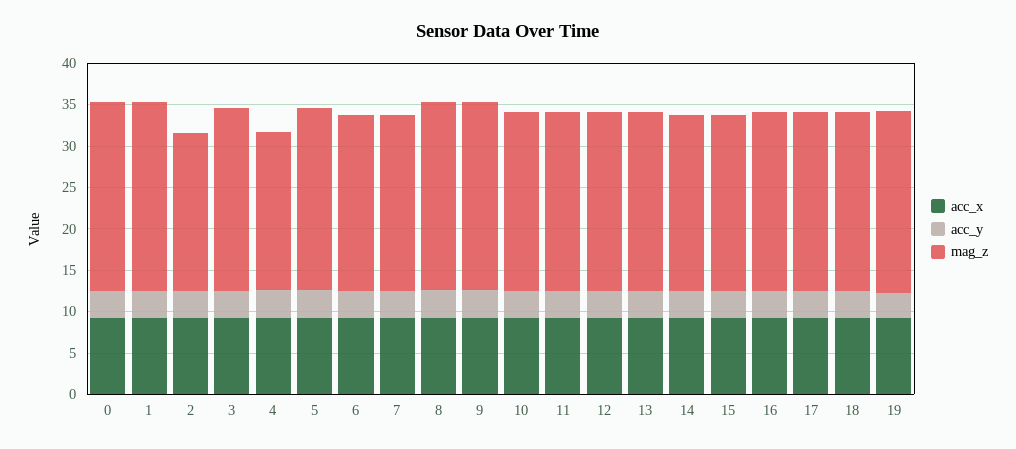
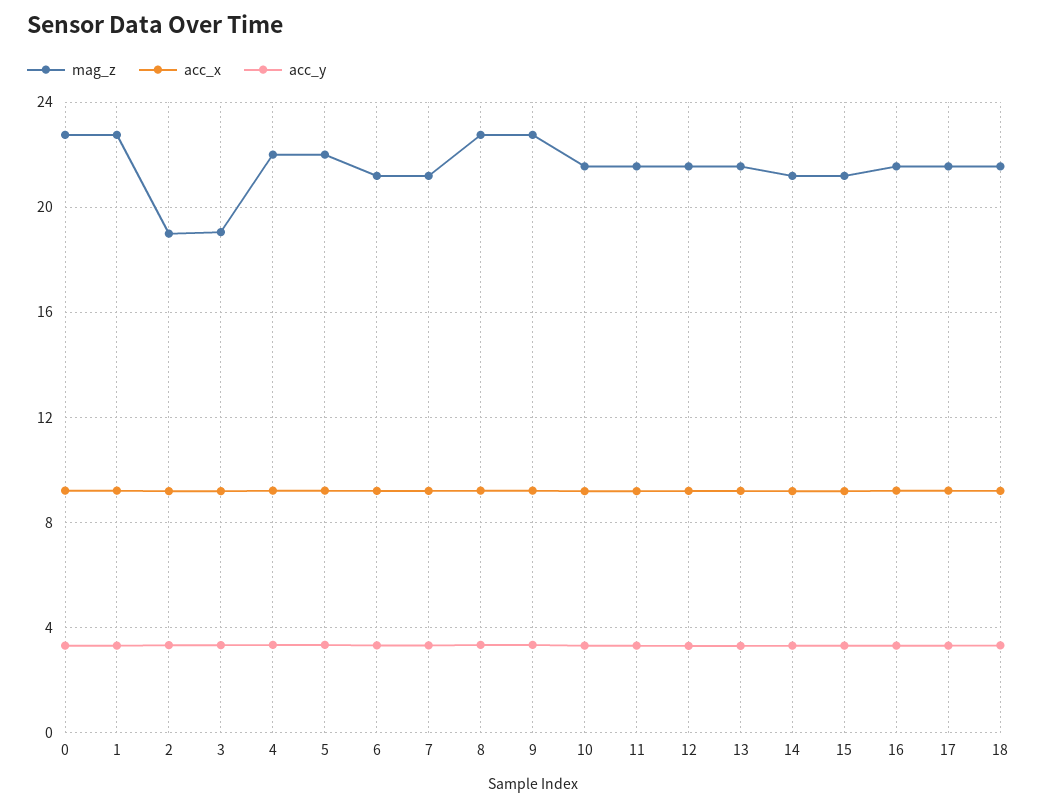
  {
    "acc_x": {
      "0": 9,
      "1": 9,
      "2": 9,
      "3": 9,
      "4": 9,
      "5": 9,
      "6": 9,
      "7": 9,
      "8": 9,
      "9": 9,
      "10": 9,
      "11": 9,
      "12": 9,
      "13": 9,
      "14": 9,
      "15": 9,
      "16": 9,
      "17": 9,
-     "18": 9,
+     "18": 9
-     "19": 9
    },
    "acc_y": {
      "0": 3.5,
      "1": 3.5,
      "2": 3.5,
      "3": 3.5,
      "4": 3.5,
      "5": 3.5,
      "6": 3.5,
      "7": 3.5,
      "8": 3.5,
      "9": 3.5,
      "10": 3.5,
      "11": 3.5,
      "12": 3.5,
      "13": 3.5,
      "14": 3.5,
      "15": 3.5,
      "16": 3.5,
      "17": 3.5,
-     "18": 3.5,
+     "18": 3.5
-     "19": 3
    },
    "mag_z": {
      "0": 23,
      "1": 23,
      "2": 19,
-     "3": 22,
+     "3": 19,
-     "4": 19,
+     "4": 22,
      "5": 22,
      "6": 21,
      "7": 21,
      "8": 23,
      "9": 23,
      "10": 21.5,
      "11": 21.5,
      "12": 21.5,
      "13": 21.5,
      "14": 21,
      "15": 21,
      "16": 21.5,
      "17": 21.5,
-     "18": 21.5,
+     "18": 21.5
-     "19": 22
    }
  }

